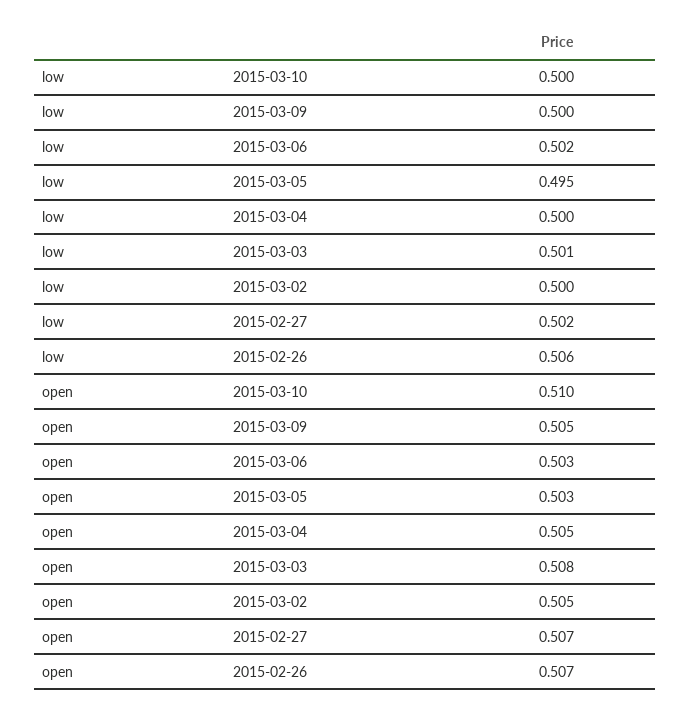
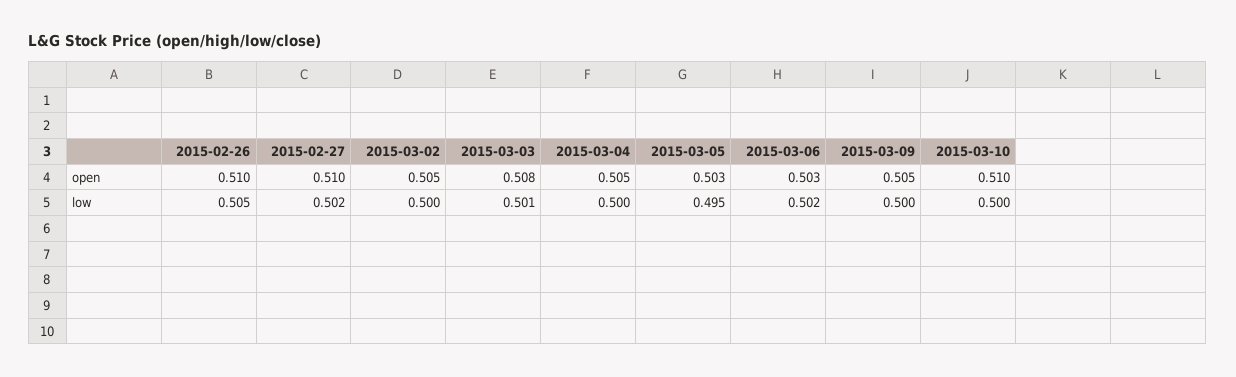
  {
    "low": {
      "2015-03-10": 0.5,
      "2015-03-09": 0.5,
      "2015-03-06": 0.502,
      "2015-03-05": 0.495,
      "2015-03-04": 0.5,
      "2015-03-03": 0.501,
      "2015-03-02": 0.5,
      "2015-02-27": 0.502,
-     "2015-02-26": 0.506
+     "2015-02-26": 0.505
    },
    "open": {
      "2015-03-10": 0.51,
      "2015-03-09": 0.505,
      "2015-03-06": 0.503,
      "2015-03-05": 0.503,
      "2015-03-04": 0.505,
      "2015-03-03": 0.508,
      "2015-03-02": 0.505,
-     "2015-02-27": 0.507,
+     "2015-02-27": 0.51,
-     "2015-02-26": 0.507
+     "2015-02-26": 0.51
    }
  }

